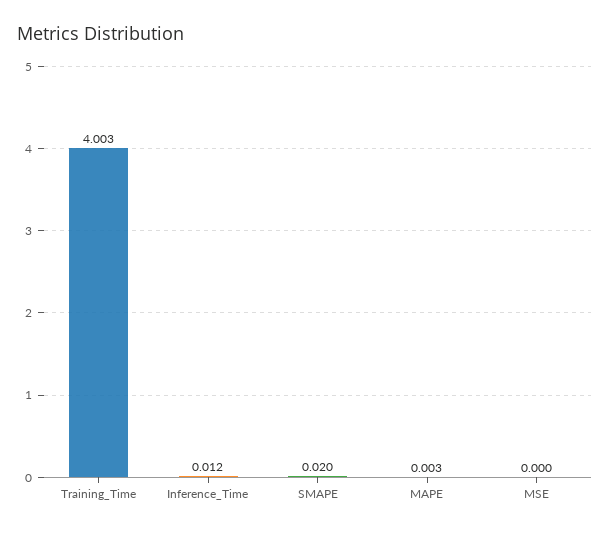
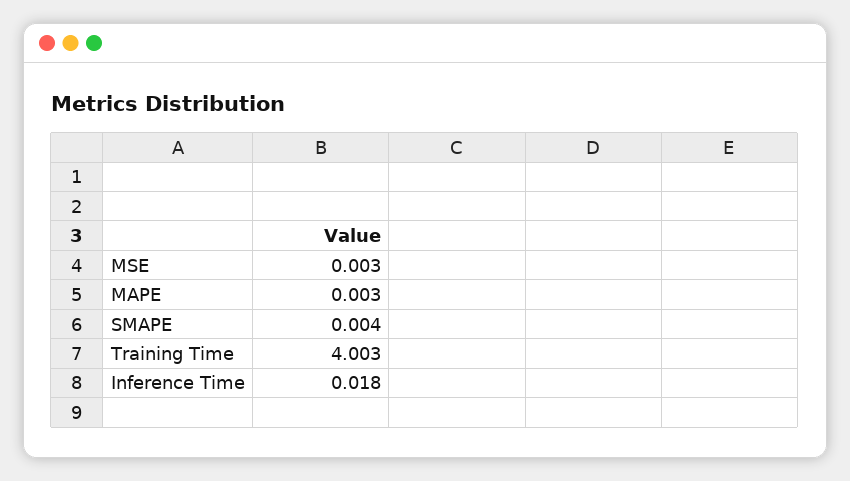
  {
    "Training_Time": 4.003,
-   "Inference_Time": 0.012,
+   "Inference_Time": 0.018,
-   "SMAPE": 0.02,
+   "SMAPE": 0.004,
    "MAPE": 0.003,
-   "MSE": 0
+   "MSE": 0.003
  }

